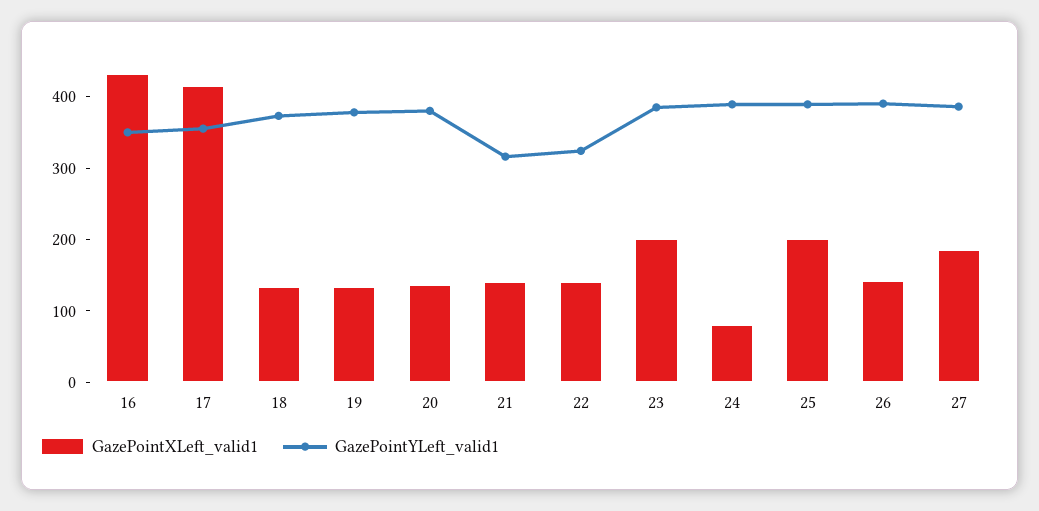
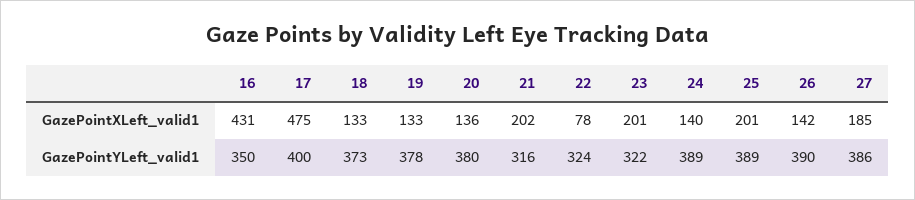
  {
    "GazePointXLeft_valid1": {
      "16": 431,
-     "17": 420,
+     "17": 475,
      "18": 133,
      "19": 133,
      "20": 136,
-     "21": 140,
+     "21": 202,
-     "22": 140,
+     "22": 78,
      "23": 201,
-     "24": 80,
+     "24": 140,
      "25": 201,
      "26": 142,
      "27": 185
    },
    "GazePointYLeft_valid1": {
      "16": 350,
-     "17": 360,
+     "17": 400,
      "18": 373,
      "19": 378,
      "20": 380,
      "21": 316,
      "22": 324,
-     "23": 380,
+     "23": 322,
      "24": 389,
      "25": 389,
      "26": 390,
      "27": 386
    }
  }

